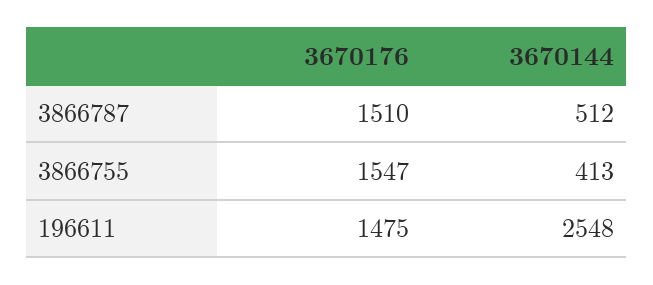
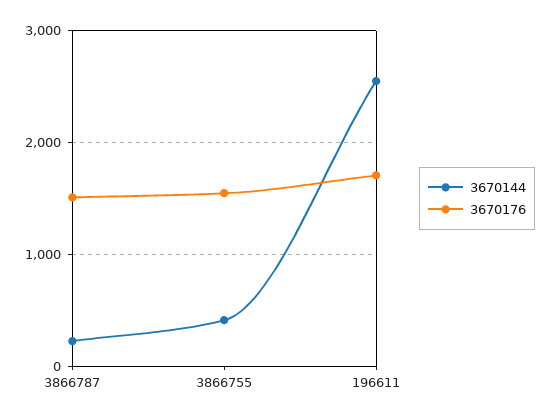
  {
    "3670176": {
      "3866787": 1510,
      "3866755": 1547,
-     "196611": 1475
+     "196611": 1700
    },
    "3670144": {
-     "3866787": 512,
+     "3866787": 200,
      "3866755": 413,
      "196611": 2548
    }
  }

